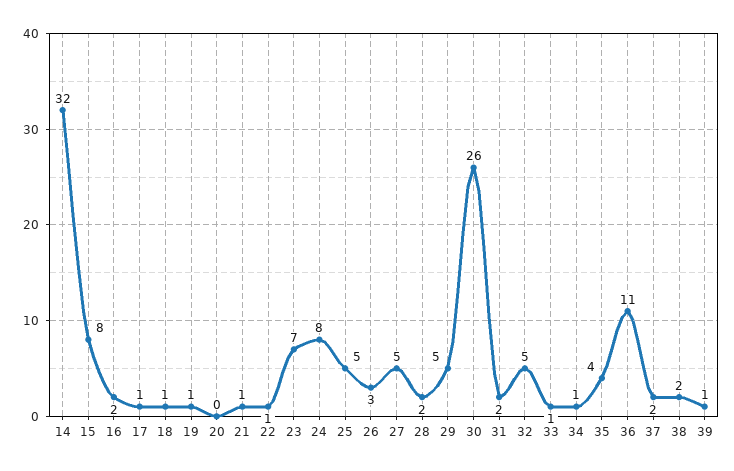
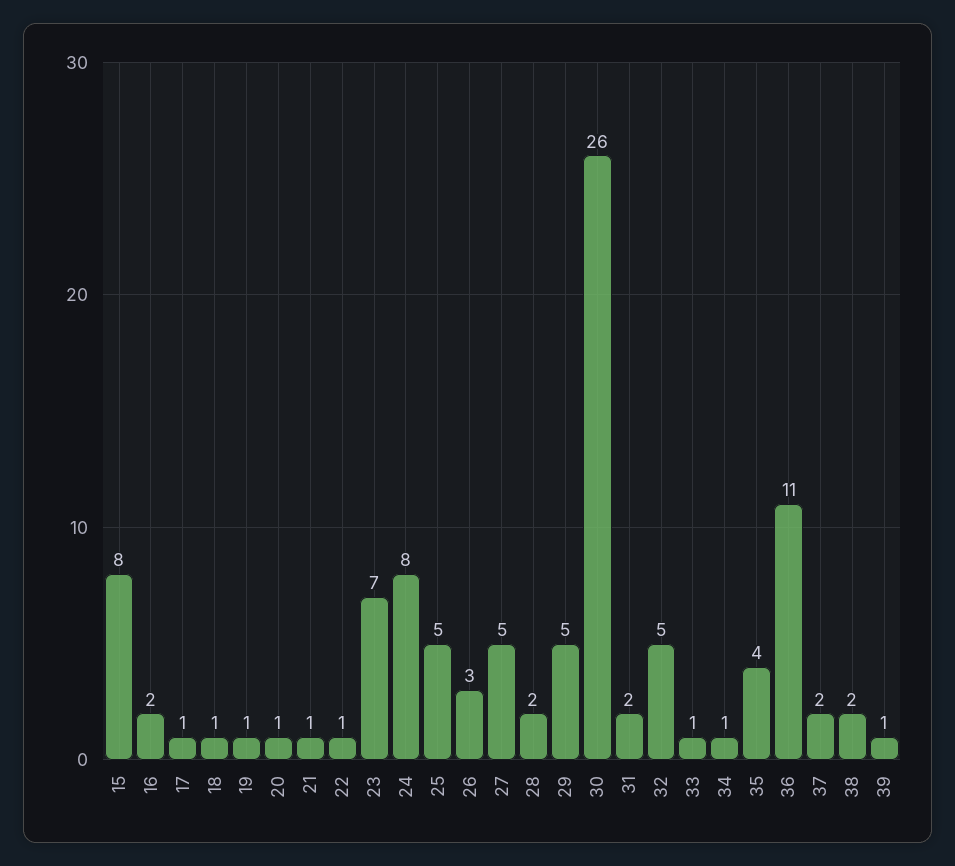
  {
-   "14": 32,
    "15": 8,
    "16": 2,
    "17": 1,
    "18": 1,
    "19": 1,
-   "20": 0,
+   "20": 1,
    "21": 1,
    "22": 1,
    "23": 7,
    "24": 8,
    "25": 5,
    "26": 3,
    "27": 5,
    "28": 2,
    "29": 5,
    "30": 26,
    "31": 2,
    "32": 5,
    "33": 1,
    "34": 1,
    "35": 4,
    "36": 11,
    "37": 2,
    "38": 2,
    "39": 1
  }

